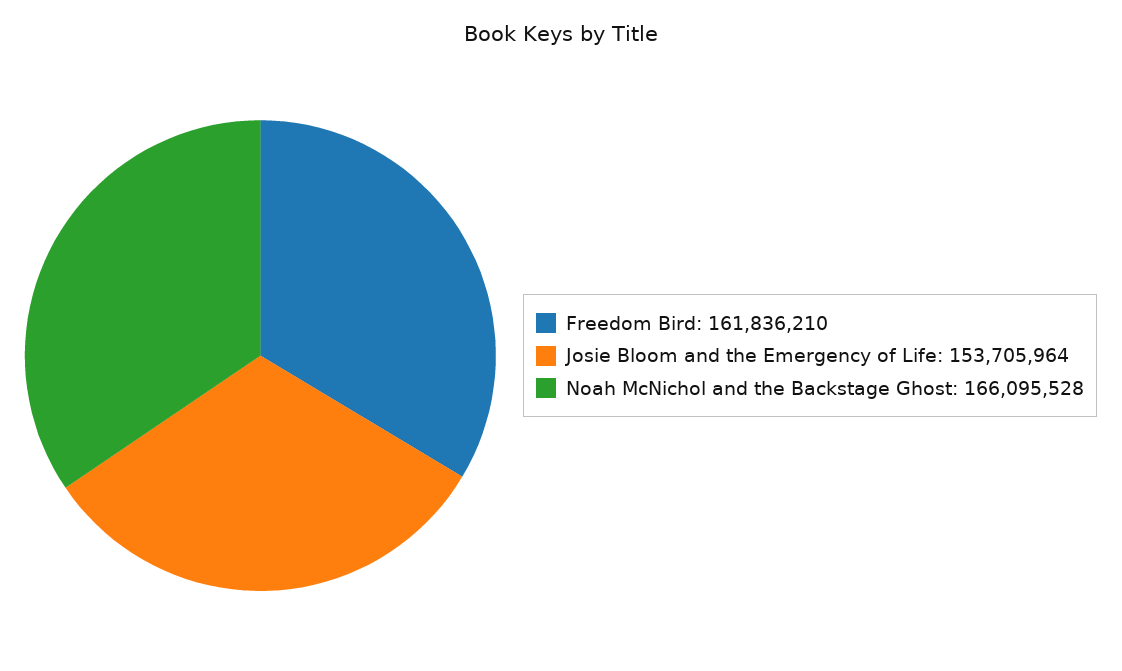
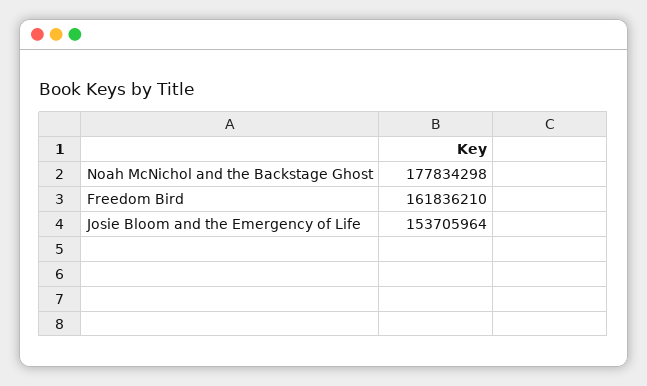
  {
    "Freedom Bird": 161836210,
    "Josie Bloom and the Emergency of Life": 153705964,
-   "Noah McNichol and the Backstage Ghost": 166095528
+   "Noah McNichol and the Backstage Ghost": 177834298
  }

